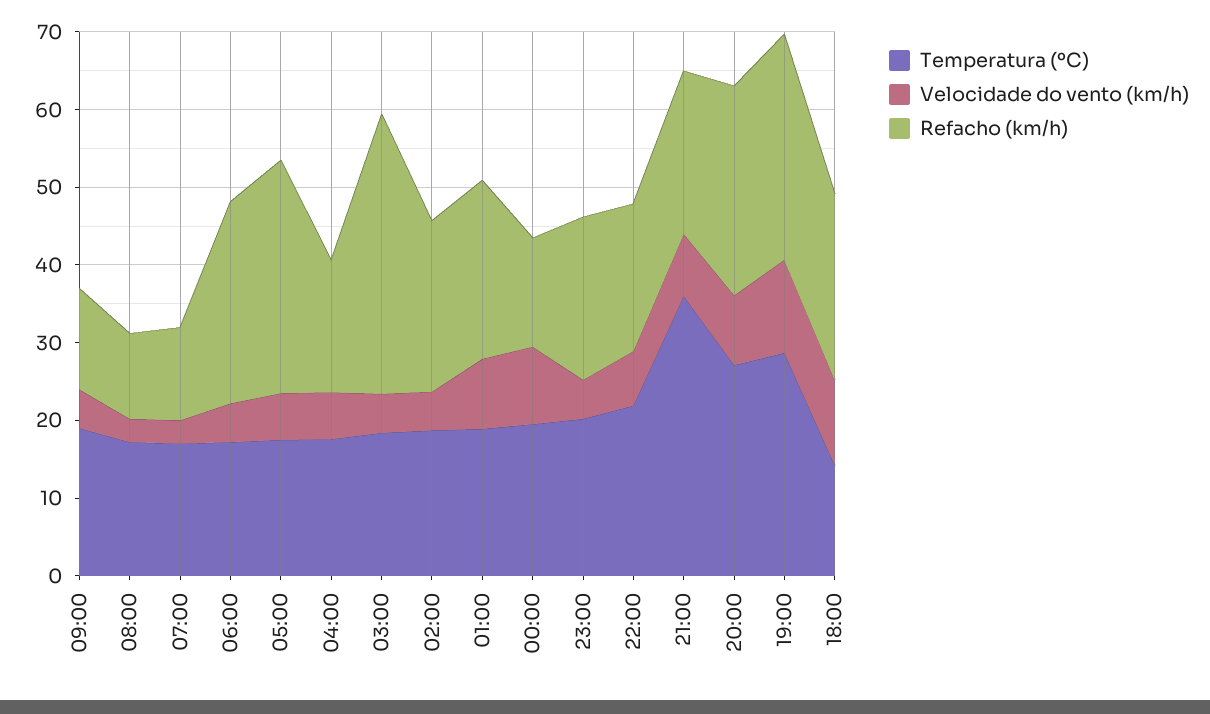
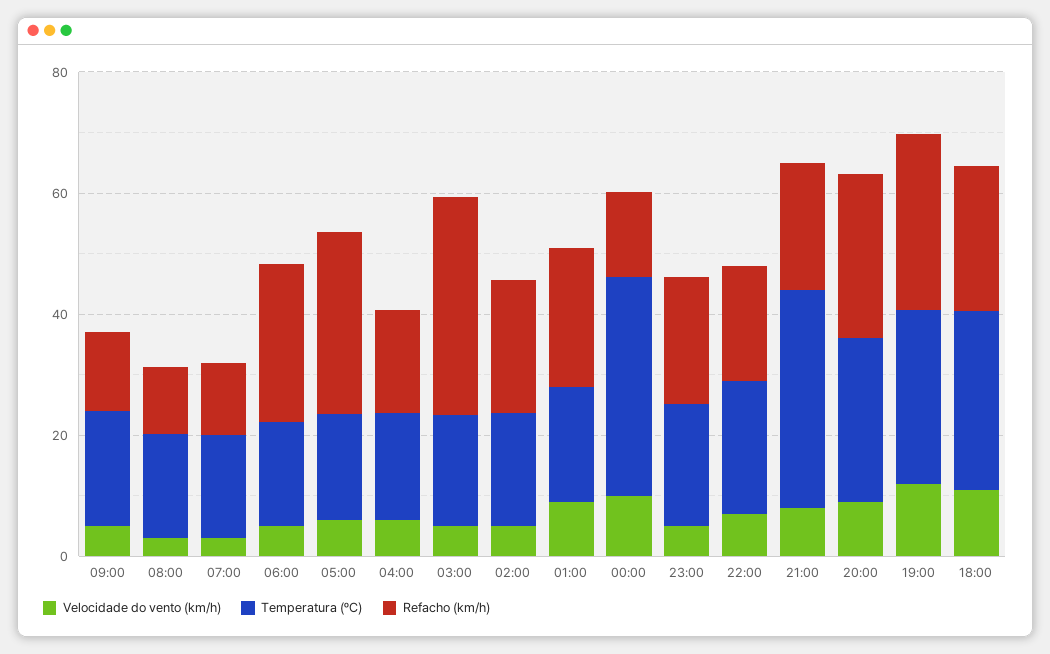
  {
    "Temperatura (ºC)": {
      "09:00": 20,
      "08:00": 18,
      "07:00": 18,
      "06:00": 18,
      "05:00": 18,
      "04:00": 18,
      "03:00": 18,
      "02:00": 18,
      "01:00": 18,
-     "00:00": 20,
+     "00:00": 35,
      "23:00": 20,
      "22:00": 22,
      "21:00": 36,
      "20:00": 28,
      "19:00": 28,
-     "18:00": 14
+     "18:00": 30
    },
    "Velocidade do vento (km/h)": {
      "09:00": 6,
      "08:00": 4,
      "07:00": 4,
      "06:00": 6,
      "05:00": 6,
      "04:00": 6,
      "03:00": 6,
      "02:00": 6,
      "01:00": 10,
      "00:00": 10,
      "23:00": 6,
      "22:00": 8,
      "21:00": 8,
      "20:00": 10,
      "19:00": 12,
      "18:00": 12
    },
    "Refacho (km/h)": {
      "09:00": 14,
      "08:00": 12,
      "07:00": 12,
      "06:00": 26,
      "05:00": 30,
      "04:00": 18,
      "03:00": 36,
      "02:00": 22,
      "01:00": 24,
      "00:00": 14,
      "23:00": 22,
      "22:00": 20,
      "21:00": 22,
      "20:00": 28,
      "19:00": 30,
      "18:00": 24
    }
  }

